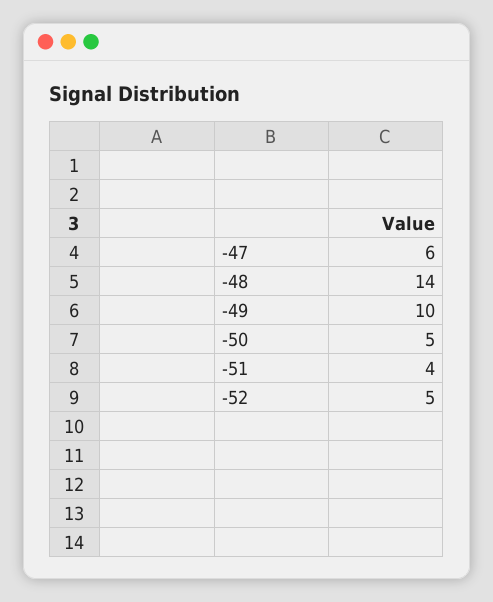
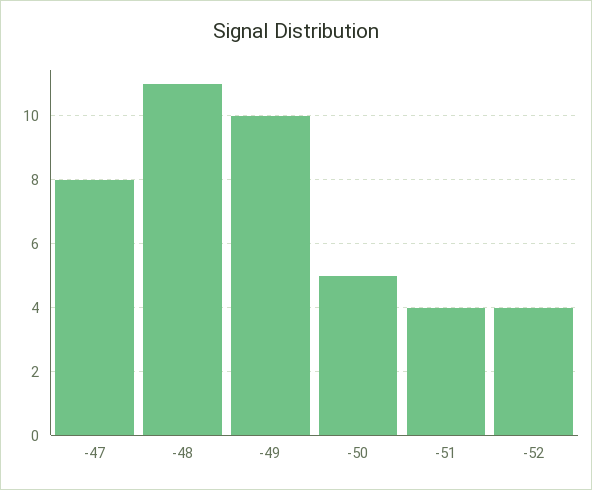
  {
-   "-47": 6,
+   "-47": 8,
-   "-48": 14,
+   "-48": 11,
    "-49": 10,
    "-50": 5,
    "-51": 4,
-   "-52": 5
+   "-52": 4
  }

